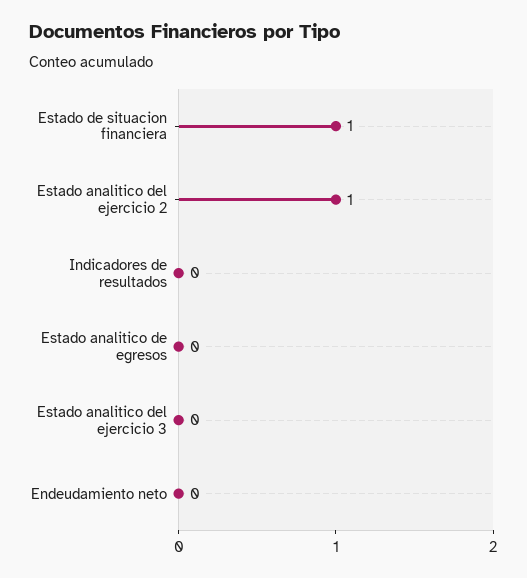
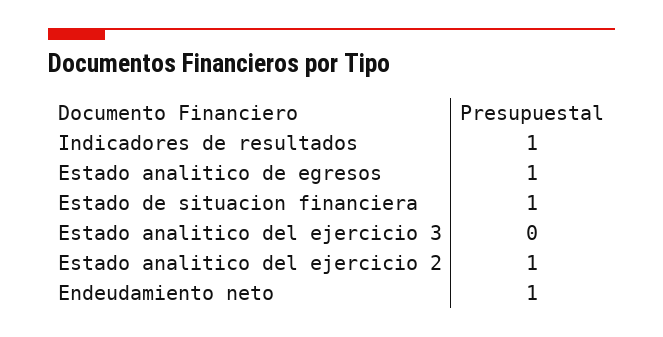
  {
    "Estado de situacion financiera": 1,
    "Estado analitico del ejercicio 2": 1,
-   "Indicadores de resultados": 0,
+   "Indicadores de resultados": 1,
-   "Estado analitico de egresos": 0,
+   "Estado analitico de egresos": 1,
    "Estado analitico del ejercicio 3": 0,
-   "Endeudamiento neto": 0
+   "Endeudamiento neto": 1
  }

